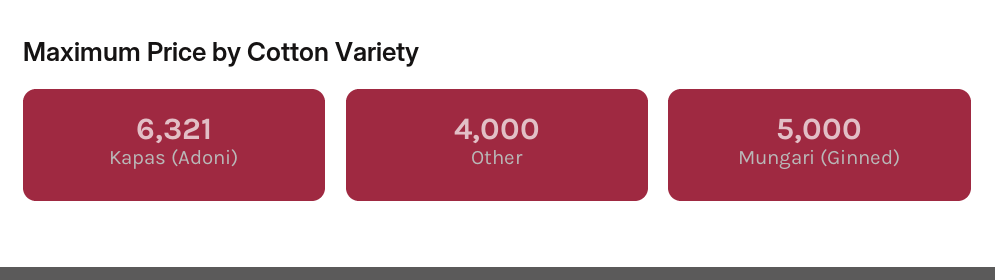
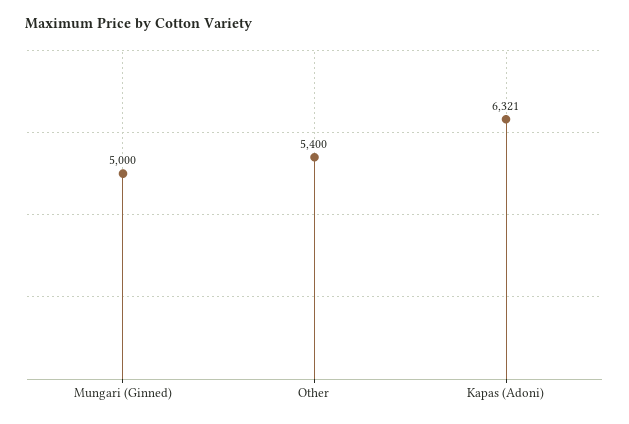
  {
    "Kapas (Adoni)": 6321,
-   "Other": 4000,
+   "Other": 5400,
    "Mungari (Ginned)": 5000
  }

